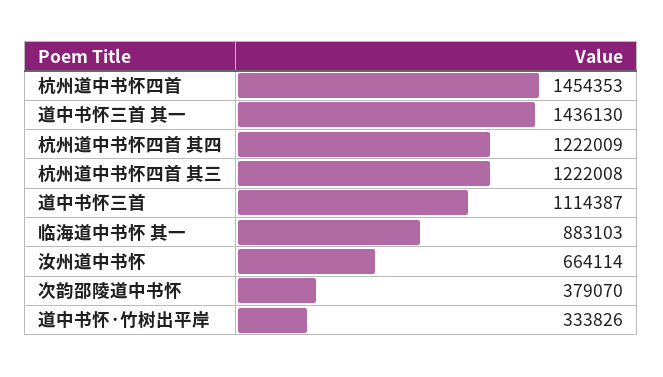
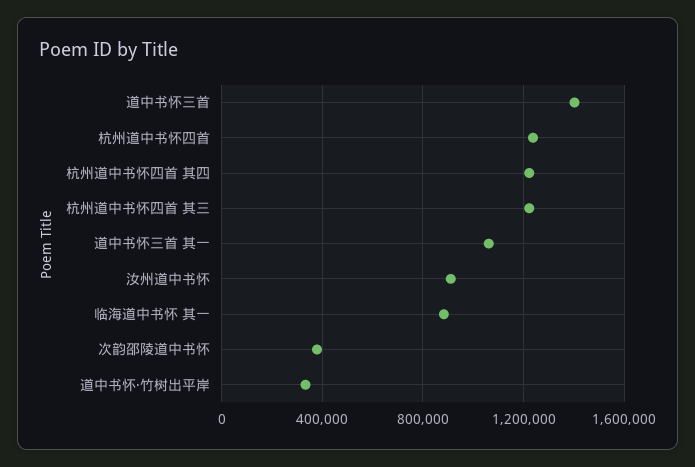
  {
-   "杭州道中书怀四首": 1454353,
+   "杭州道中书怀四首": 1250000,
-   "道中书怀三首 其一": 1436130,
+   "道中书怀三首 其一": 1050000,
    "杭州道中书怀四首 其四": 1222009,
    "杭州道中书怀四首 其三": 1222008,
-   "道中书怀三首": 1114387,
+   "道中书怀三首": 1400000,
    "临海道中书怀 其一": 883103,
-   "汝州道中书怀": 664114,
+   "汝州道中书怀": 900000,
    "次韵邵陵道中书怀": 379070,
    "道中书怀·竹树出平岸": 333826
  }

